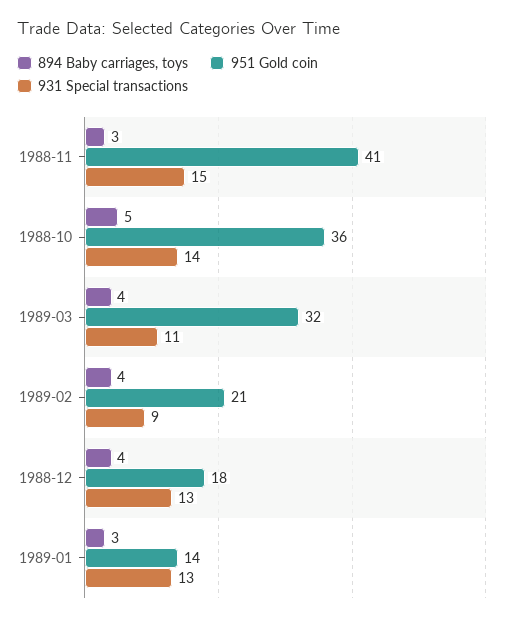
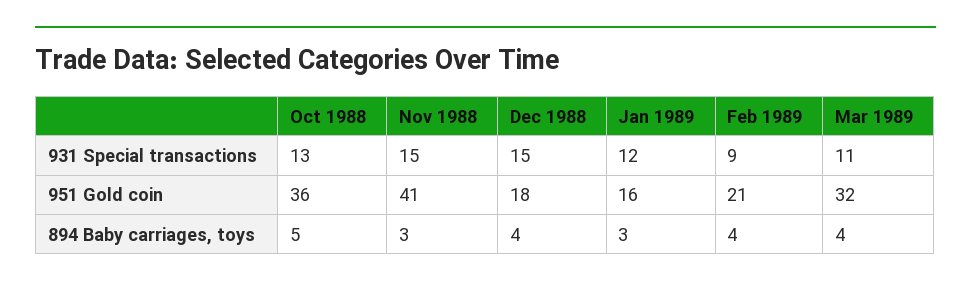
  {
    "894 Baby carriages, toys": {
      "1988-11": 3,
      "1988-10": 5,
      "1989-03": 4,
      "1989-02": 4,
      "1988-12": 4,
      "1989-01": 3
    },
    "951 Gold coin": {
      "1988-11": 41,
      "1988-10": 36,
      "1989-03": 32,
      "1989-02": 21,
      "1988-12": 18,
-     "1989-01": 14
+     "1989-01": 16
    },
    "931 Special transactions": {
      "1988-11": 15,
-     "1988-10": 14,
+     "1988-10": 13,
      "1989-03": 11,
      "1989-02": 9,
-     "1988-12": 13,
+     "1988-12": 15,
-     "1989-01": 13
+     "1989-01": 12
    }
  }

